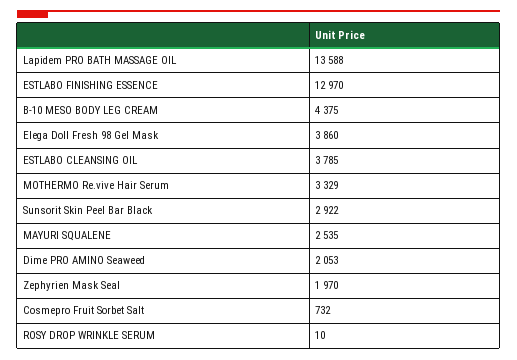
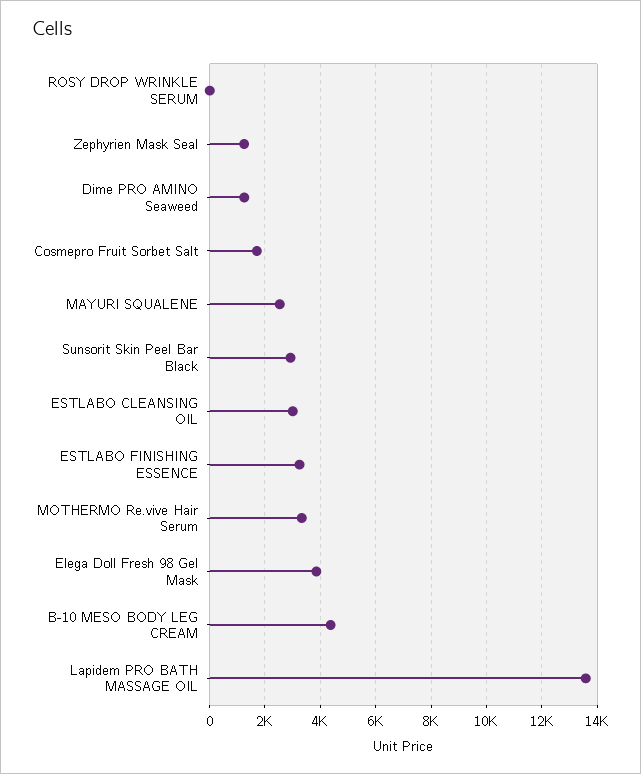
  {
    "Lapidem PRO BATH MASSAGE OIL": 13588,
-   "ESTLABO FINISHING ESSENCE": 12970,
+   "ESTLABO FINISHING ESSENCE": 3250,
    "B-10 MESO BODY LEG CREAM": 4375,
    "Elega Doll Fresh 98 Gel Mask": 3860,
-   "ESTLABO CLEANSING OIL": 3785,
+   "ESTLABO CLEANSING OIL": 3000,
    "MOTHERMO Re.vive Hair Serum": 3329,
    "Sunsorit Skin Peel Bar Black": 2922,
    "MAYURI SQUALENE": 2535,
-   "Dime PRO AMINO Seaweed": 2053,
+   "Dime PRO AMINO Seaweed": 1250,
-   "Zephyrien Mask Seal": 1970,
+   "Zephyrien Mask Seal": 1250,
-   "Cosmepro Fruit Sorbet Salt": 732,
+   "Cosmepro Fruit Sorbet Salt": 1750,
    "ROSY DROP WRINKLE SERUM": 10
  }

